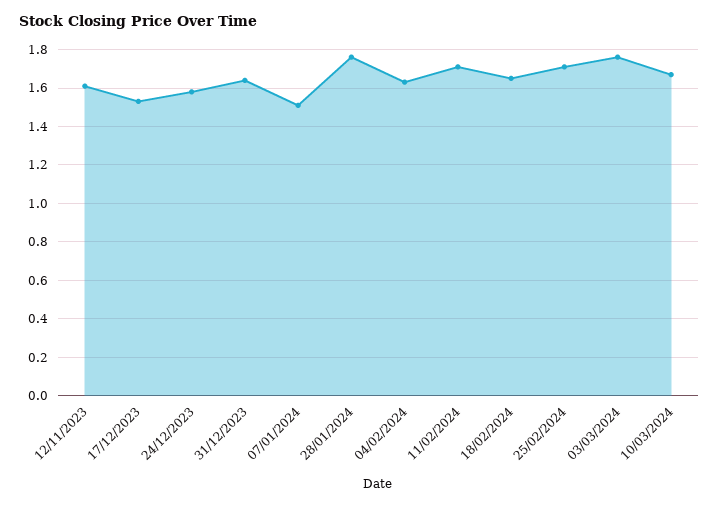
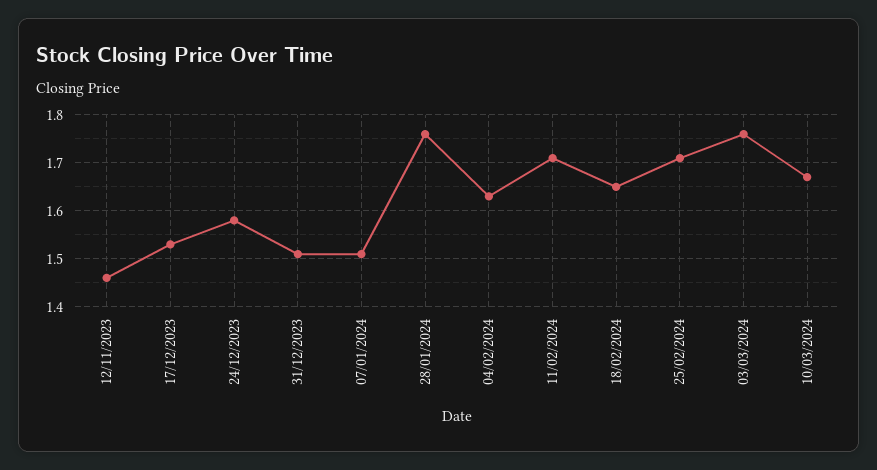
  {
-   "12/11/2023": 1.6,
+   "12/11/2023": 1.45,
    "17/12/2023": 1.55,
    "24/12/2023": 1.6,
-   "31/12/2023": 1.65,
+   "31/12/2023": 1.5,
    "07/01/2024": 1.5,
    "28/01/2024": 1.75,
    "04/02/2024": 1.65,
    "11/02/2024": 1.7,
    "18/02/2024": 1.65,
    "25/02/2024": 1.7,
    "03/03/2024": 1.75,
    "10/03/2024": 1.65
  }

